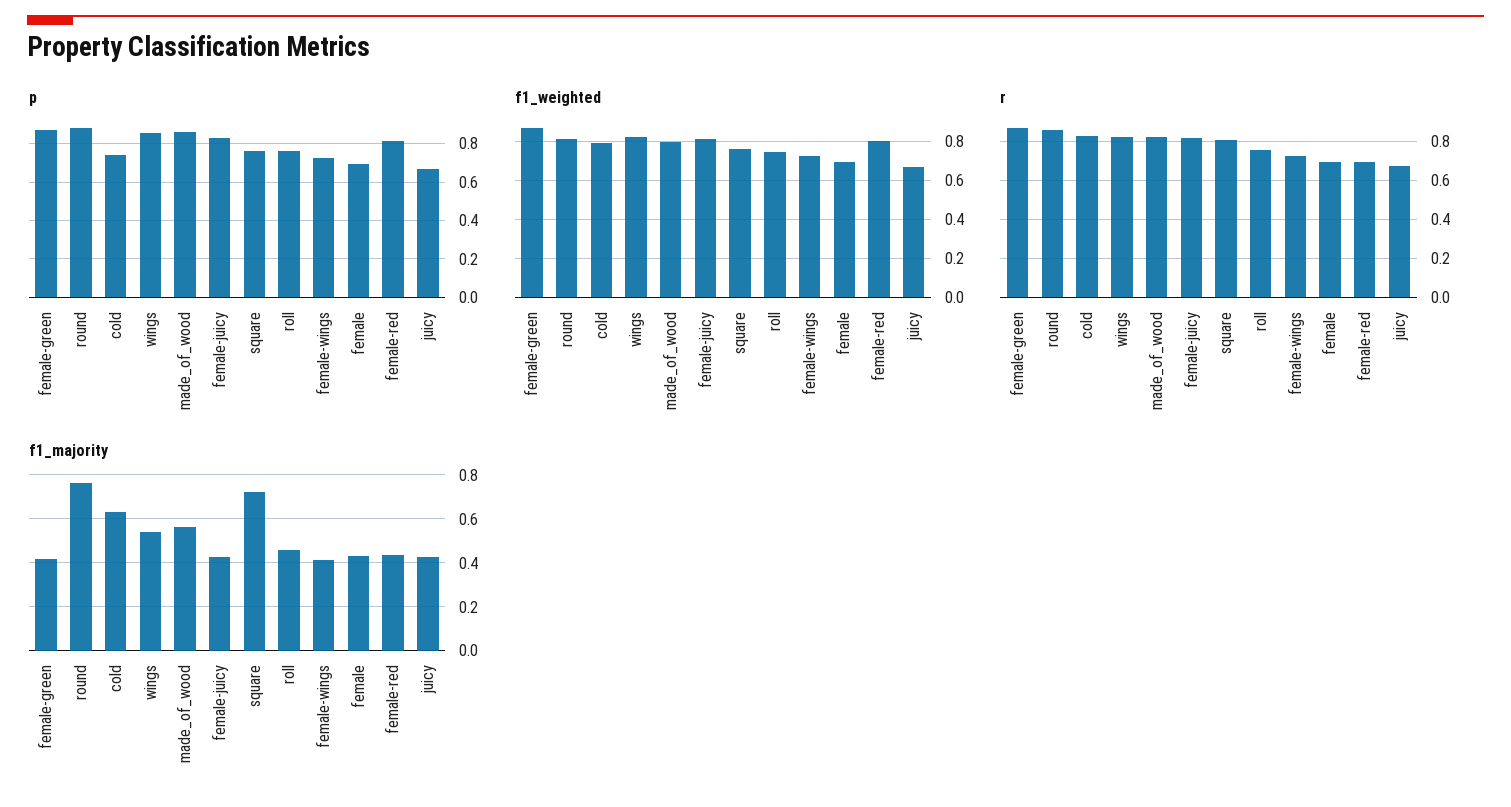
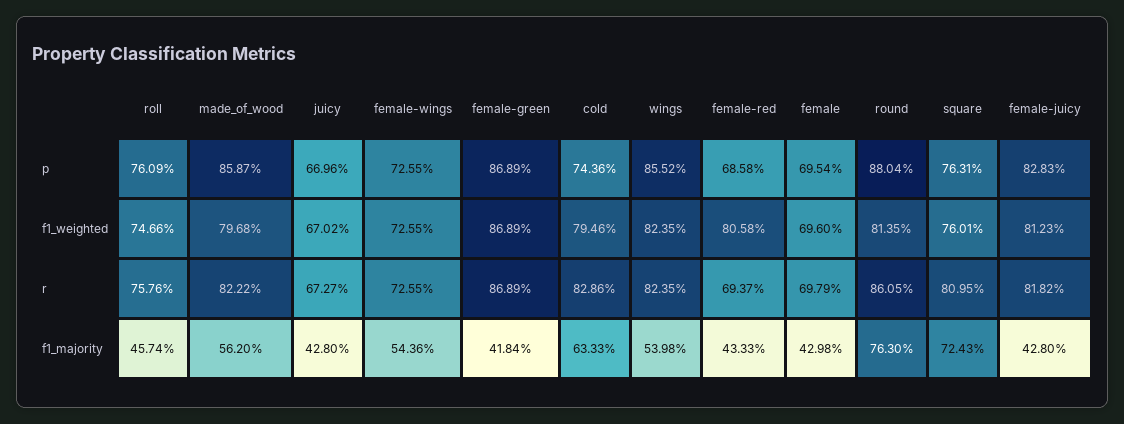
  {
    "p": {
      "female-green": 0.8689,
      "round": 0.8804,
      "cold": 0.7436,
      "wings": 0.8552,
      "made_of_wood": 0.8587,
      "female-juicy": 0.8283,
      "square": 0.7631,
      "roll": 0.7609,
      "female-wings": 0.7255,
      "female": 0.6954,
-     "female-red": 0.8,
+     "female-red": 0.6858,
      "juicy": 0.6696
    },
    "f1_weighted": {
      "female-green": 0.8689,
      "round": 0.8135,
      "cold": 0.7946,
      "wings": 0.8235,
      "made_of_wood": 0.7968,
      "female-juicy": 0.8123,
      "square": 0.7601,
      "roll": 0.7466,
      "female-wings": 0.7255,
      "female": 0.696,
      "female-red": 0.8058,
      "juicy": 0.6702
    },
    "r": {
      "female-green": 0.8689,
      "round": 0.8605,
      "cold": 0.8286,
      "wings": 0.8235,
      "made_of_wood": 0.8222,
      "female-juicy": 0.8182,
      "square": 0.8095,
      "roll": 0.7576,
      "female-wings": 0.7255,
      "female": 0.6979,
      "female-red": 0.6937,
      "juicy": 0.6727
    },
    "f1_majority": {
      "female-green": 0.4184,
      "round": 0.763,
      "cold": 0.6333,
      "wings": 0.5398,
      "made_of_wood": 0.562,
      "female-juicy": 0.428,
      "square": 0.7243,
      "roll": 0.4574,
-     "female-wings": 0.4,
+     "female-wings": 0.5436,
      "female": 0.4298,
      "female-red": 0.4333,
      "juicy": 0.428
    }
  }

